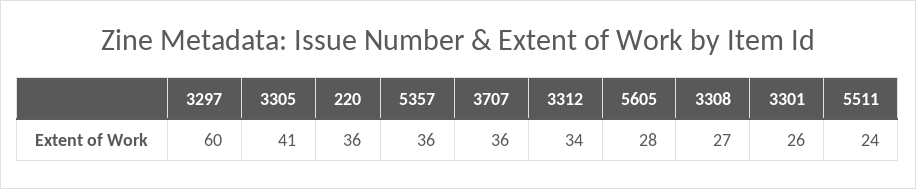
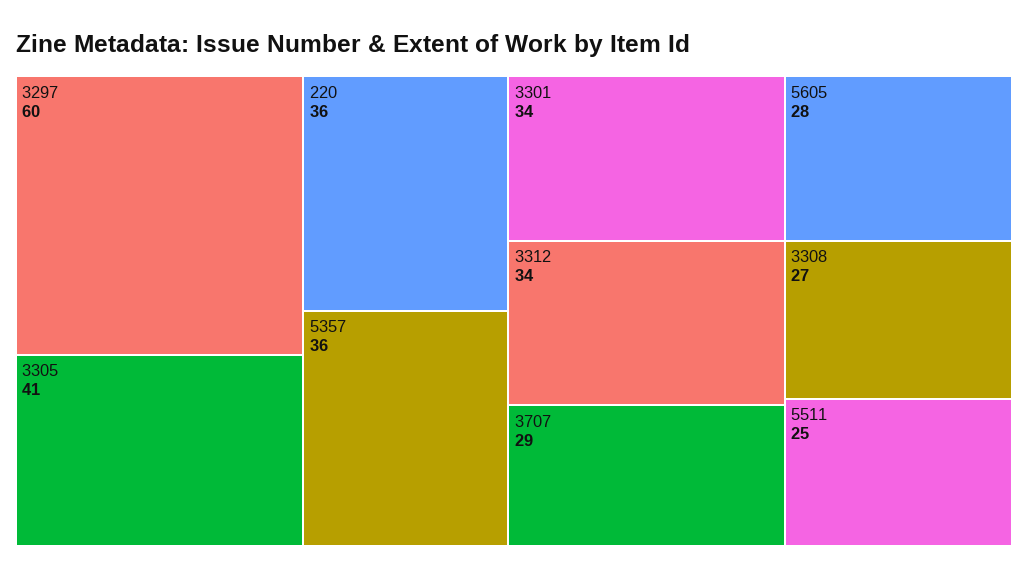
  {
    "3297": 60,
    "3305": 41,
    "220": 36,
    "5357": 36,
-   "3707": 36,
+   "3707": 29,
    "3312": 34,
    "5605": 28,
    "3308": 27,
-   "3301": 26,
+   "3301": 34,
-   "5511": 24
+   "5511": 25
  }

